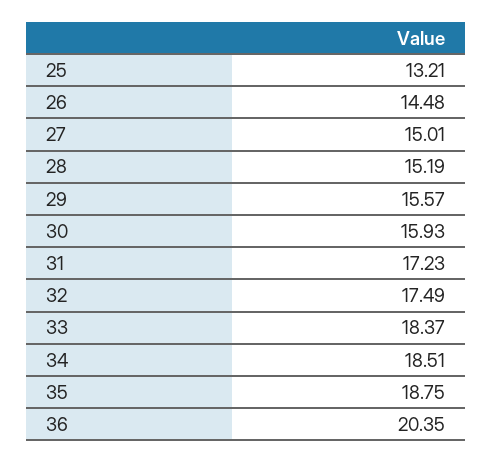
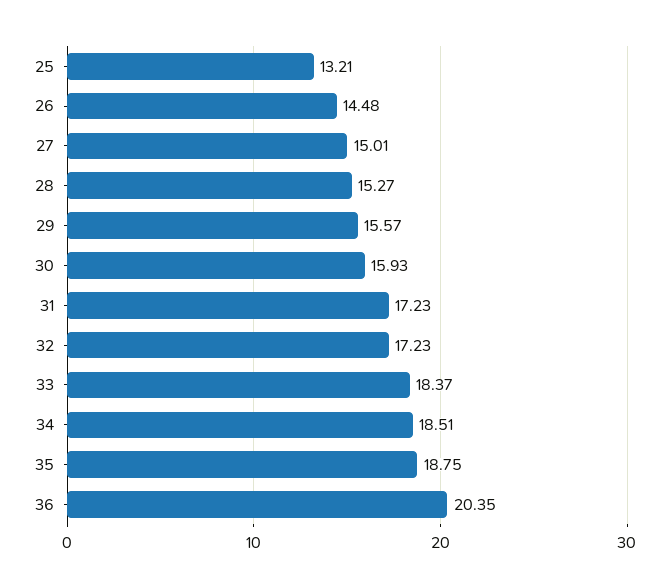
  {
    "25": 13.21,
    "26": 14.48,
    "27": 15.01,
-   "28": 15.19,
+   "28": 15.27,
    "29": 15.57,
    "30": 15.93,
    "31": 17.23,
-   "32": 17.49,
+   "32": 17.23,
    "33": 18.37,
    "34": 18.51,
    "35": 18.75,
    "36": 20.35
  }

